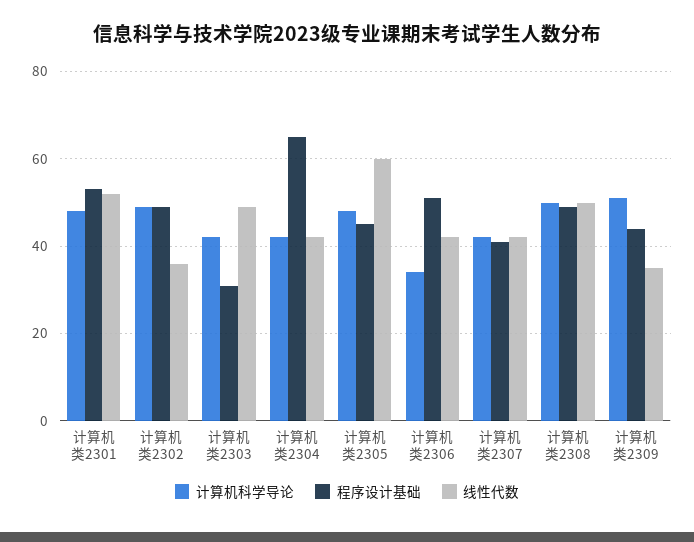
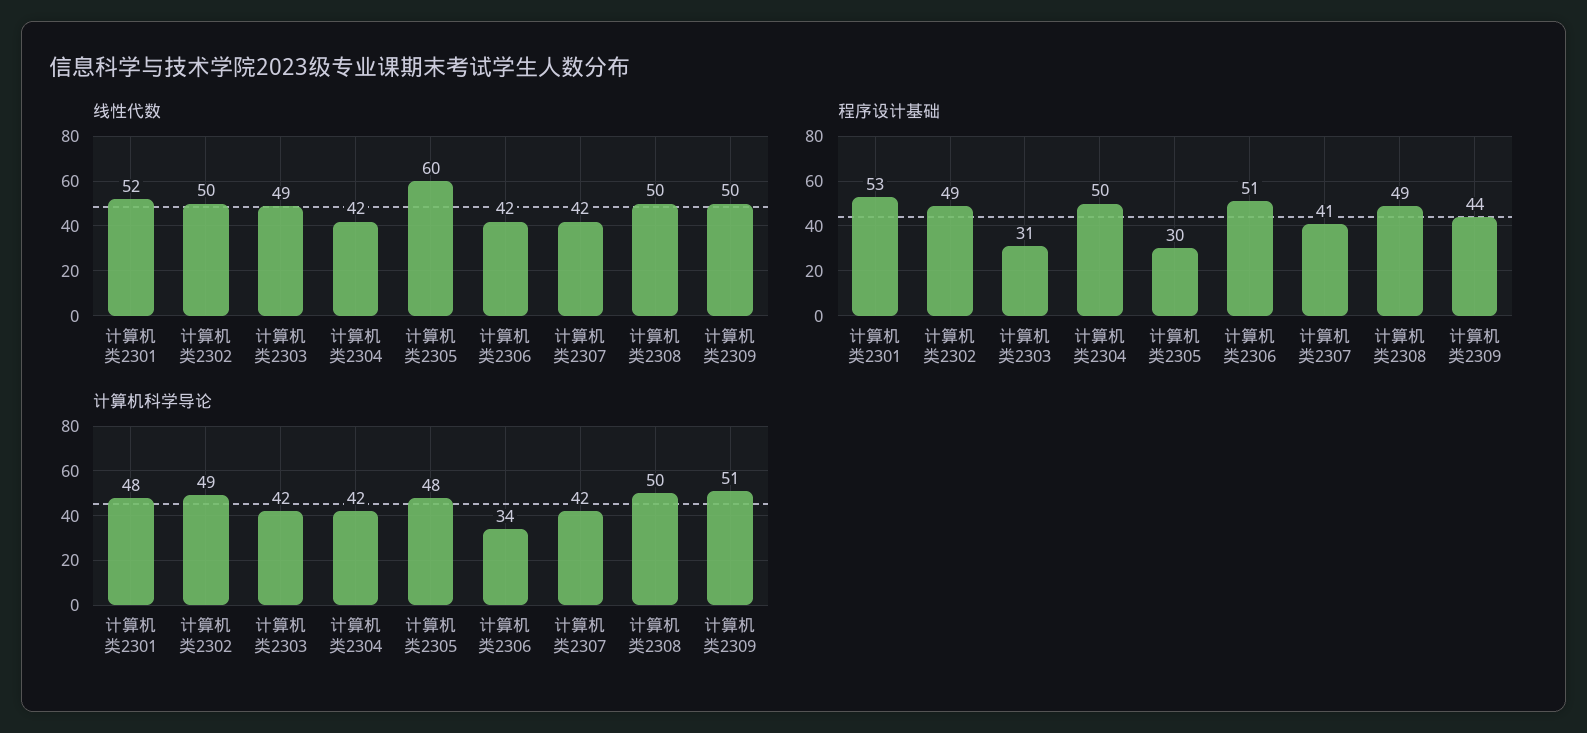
  {
    "计算机科学导论": {
      "计算机类2301": 48,
      "计算机类2302": 49,
      "计算机类2303": 42,
      "计算机类2304": 42,
      "计算机类2305": 48,
      "计算机类2306": 34,
      "计算机类2307": 42,
      "计算机类2308": 50,
      "计算机类2309": 51
    },
    "程序设计基础": {
      "计算机类2301": 53,
      "计算机类2302": 49,
      "计算机类2303": 31,
-     "计算机类2304": 65,
+     "计算机类2304": 50,
-     "计算机类2305": 45,
+     "计算机类2305": 30,
      "计算机类2306": 51,
      "计算机类2307": 41,
      "计算机类2308": 49,
      "计算机类2309": 44
    },
    "线性代数": {
      "计算机类2301": 52,
-     "计算机类2302": 35,
+     "计算机类2302": 50,
      "计算机类2303": 49,
      "计算机类2304": 42,
      "计算机类2305": 60,
      "计算机类2306": 42,
      "计算机类2307": 42,
      "计算机类2308": 50,
-     "计算机类2309": 35
+     "计算机类2309": 50
    }
  }

